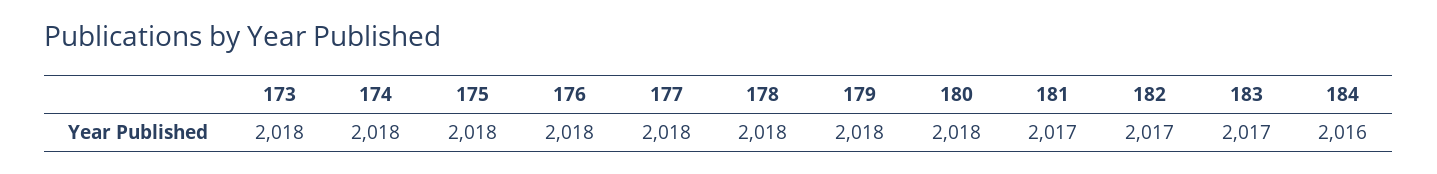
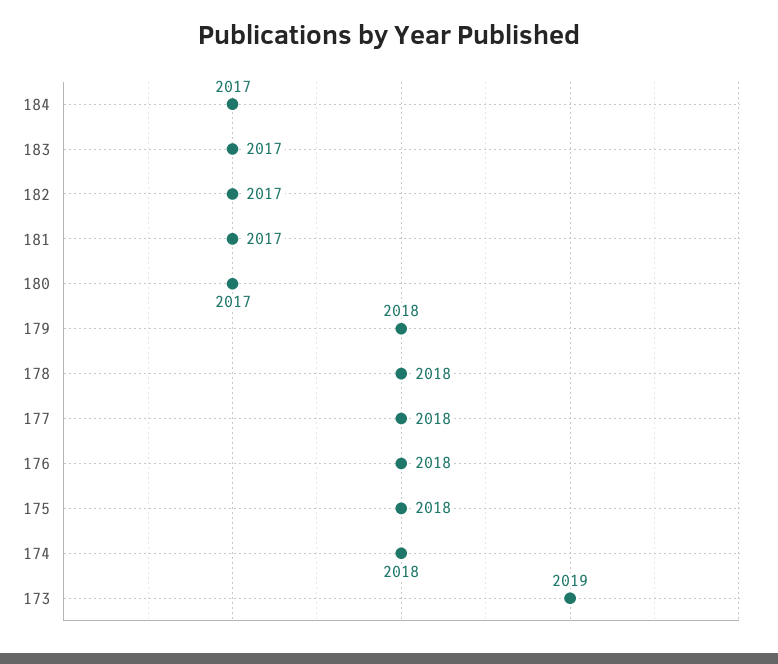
  {
-   "173": 2018,
+   "173": 2019,
    "174": 2018,
    "175": 2018,
    "176": 2018,
    "177": 2018,
    "178": 2018,
    "179": 2018,
-   "180": 2018,
+   "180": 2017,
    "181": 2017,
    "182": 2017,
    "183": 2017,
-   "184": 2016
+   "184": 2017
  }

